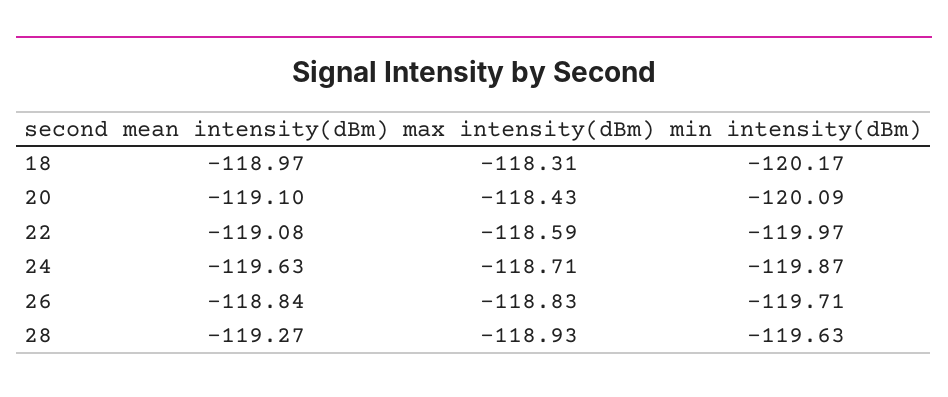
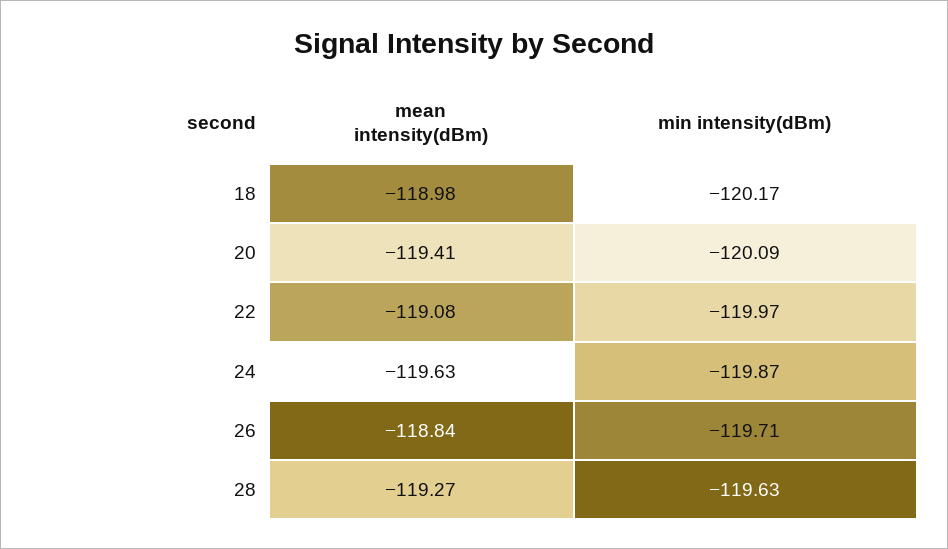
  {
    "mean intensity(dBm)": {
-     "18": -118.97,
+     "18": -118.98,
-     "20": -119.1,
+     "20": -119.41,
      "22": -119.08,
      "24": -119.63,
      "26": -118.84,
      "28": -119.27
    },
-   "max intensity(dBm)": {
-     "18": -118.31,
-     "20": -118.43,
-     "22": -118.59,
-     "24": -118.71,
-     "26": -118.83,
-     "28": -118.93
-   },
    "min intensity(dBm)": {
      "18": -120.17,
      "20": -120.09,
      "22": -119.97,
      "24": -119.87,
      "26": -119.71,
      "28": -119.63
    }
  }

